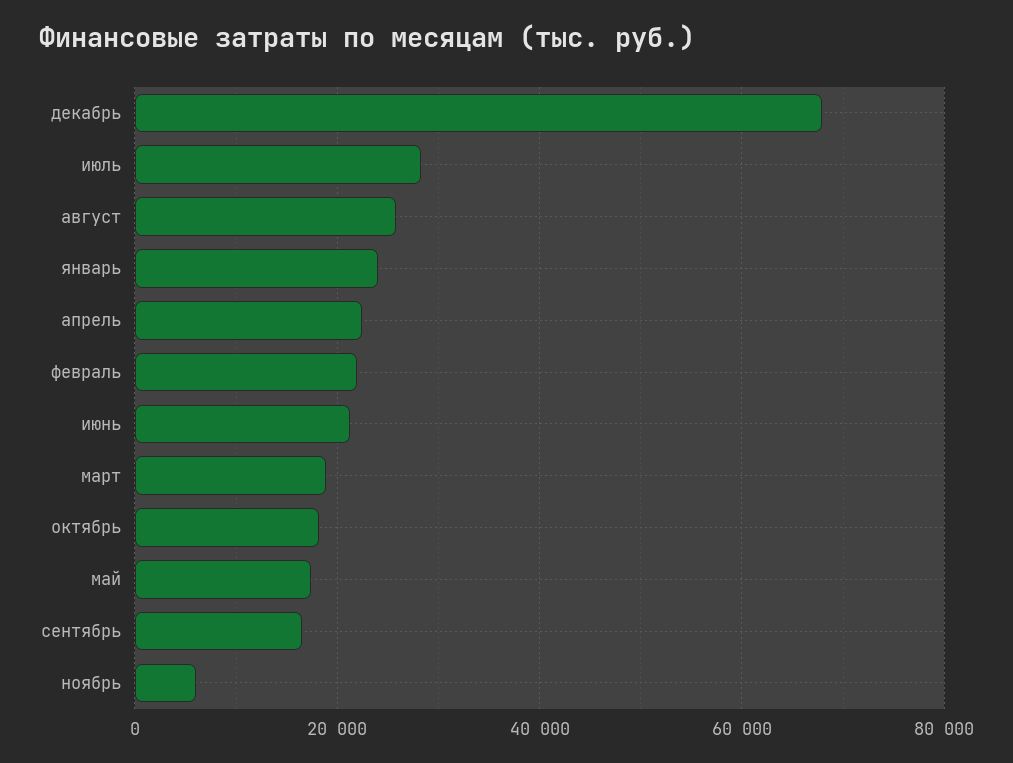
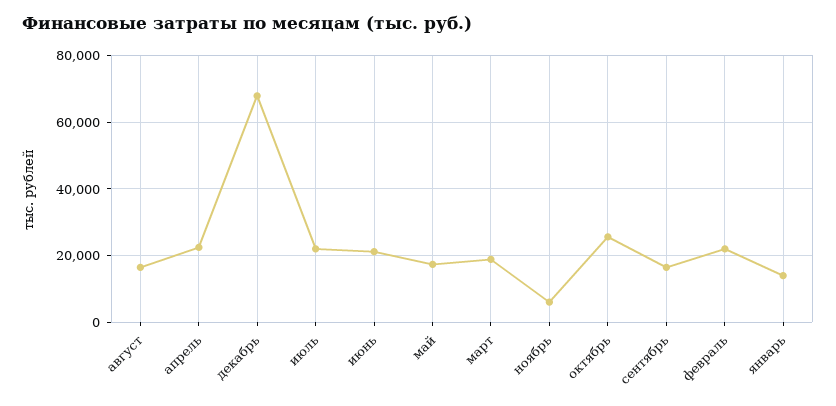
  {
    "декабрь": 68000,
-   "июль": 28000,
+   "июль": 22000,
-   "август": 26000,
+   "август": 16000,
-   "январь": 24000,
+   "январь": 14000,
    "апрель": 22000,
    "февраль": 22000,
    "июнь": 22000,
    "март": 18000,
-   "октябрь": 18000,
+   "октябрь": 26000,
    "май": 18000,
    "сентябрь": 16000,
    "ноябрь": 6000
  }

